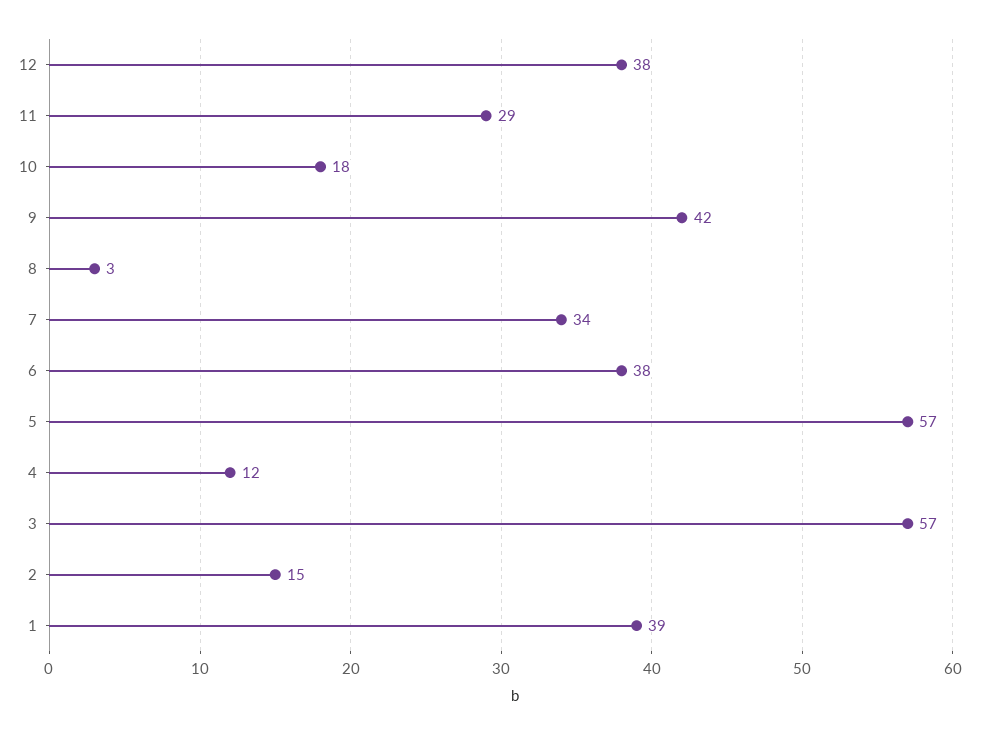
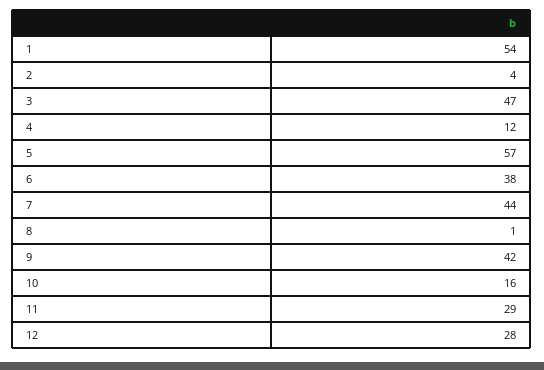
  {
-   "12": 38,
+   "12": 28,
    "11": 29,
-   "10": 18,
+   "10": 16,
    "9": 42,
-   "8": 3,
+   "8": 1,
-   "7": 34,
+   "7": 44,
    "6": 38,
    "5": 57,
    "4": 12,
-   "3": 57,
+   "3": 47,
-   "2": 15,
+   "2": 4,
-   "1": 39
+   "1": 54
  }

